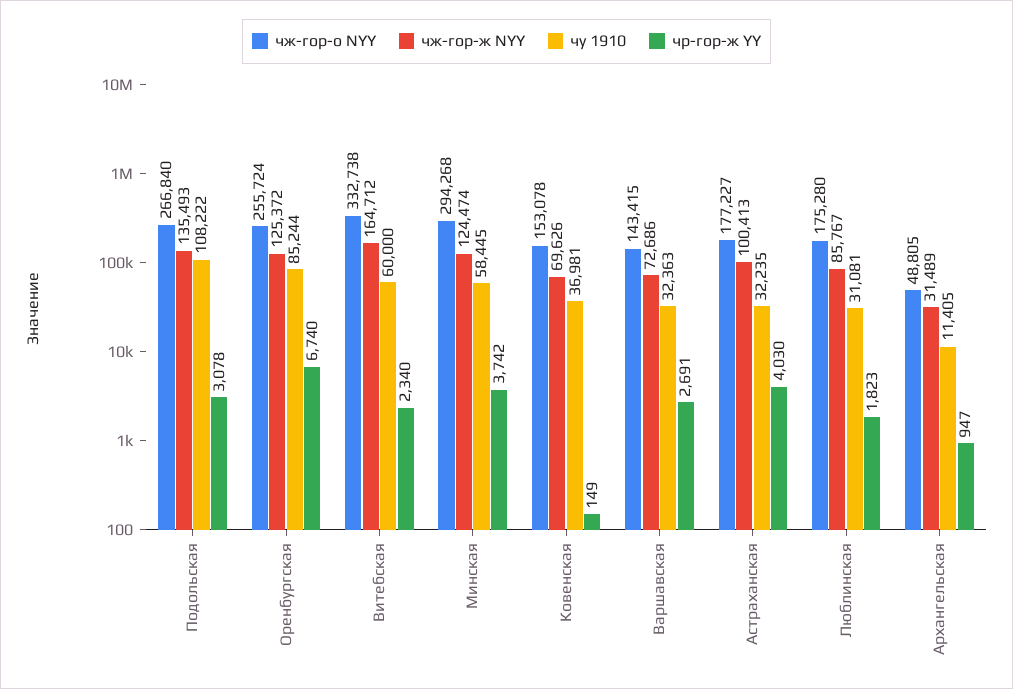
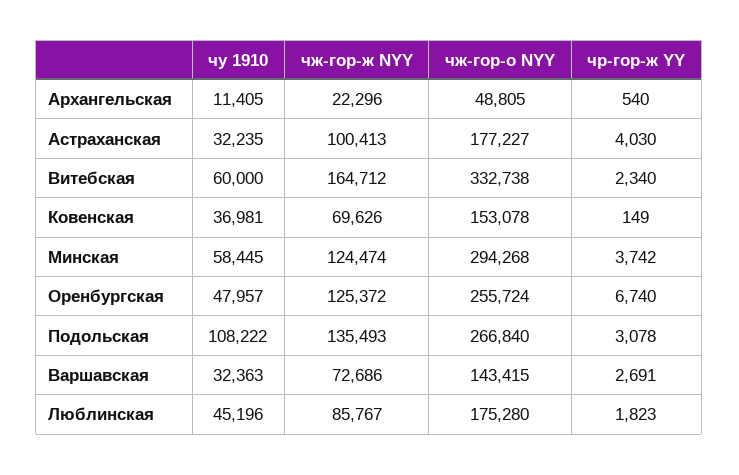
  {
    "чж-гор-о NYY": {
      "Подольская": 266840,
      "Оренбургская": 255724,
      "Витебская": 332738,
      "Минская": 294268,
      "Ковенская": 153078,
      "Варшавская": 143415,
      "Астраханская": 177227,
      "Люблинская": 175280,
      "Архангельская": 48805
    },
    "чж-гор-ж NYY": {
      "Подольская": 135493,
      "Оренбургская": 125372,
      "Витебская": 164712,
      "Минская": 124474,
      "Ковенская": 69626,
      "Варшавская": 72686,
      "Астраханская": 100413,
      "Люблинская": 85767,
-     "Архангельская": 31489
+     "Архангельская": 22296
    },
    "чу 1910": {
      "Подольская": 108222,
-     "Оренбургская": 85244,
+     "Оренбургская": 47957,
      "Витебская": 60000,
      "Минская": 58445,
      "Ковенская": 36981,
      "Варшавская": 32363,
      "Астраханская": 32235,
-     "Люблинская": 31081,
+     "Люблинская": 45196,
      "Архангельская": 11405
    },
    "чр-гор-ж YY": {
      "Подольская": 3078,
      "Оренбургская": 6740,
      "Витебская": 2340,
      "Минская": 3742,
      "Ковенская": 149,
      "Варшавская": 2691,
      "Астраханская": 4030,
      "Люблинская": 1823,
-     "Архангельская": 947
+     "Архангельская": 540
    }
  }

